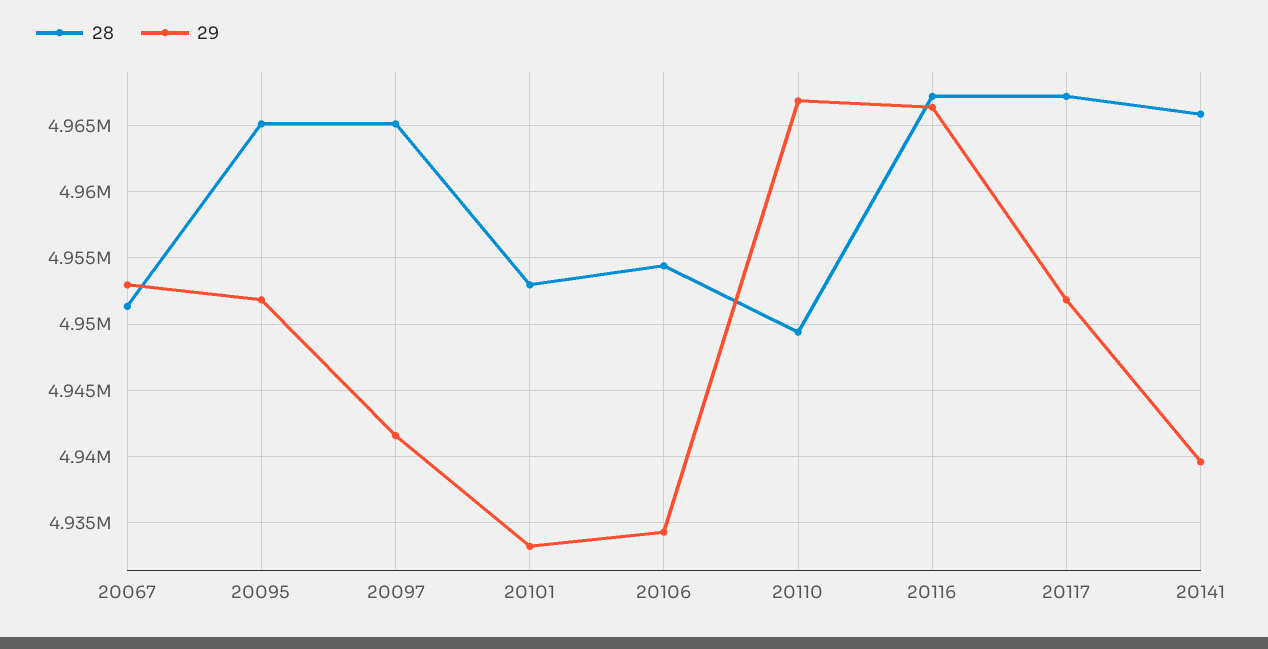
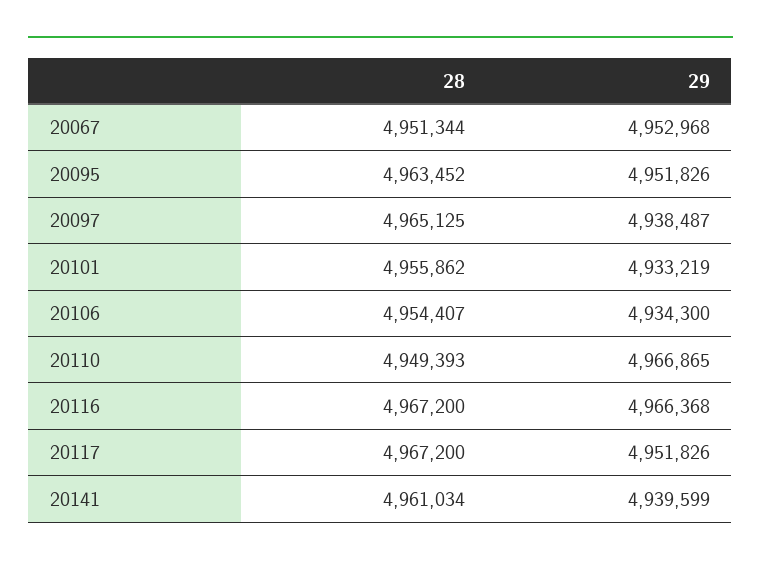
  {
    "28": {
      "20067": 4951344,
-     "20095": 4965000,
+     "20095": 4963452,
      "20097": 4965125,
-     "20101": 4953000,
+     "20101": 4955862,
      "20106": 4954407,
      "20110": 4949393,
      "20116": 4967200,
      "20117": 4967200,
-     "20141": 4966000
+     "20141": 4961034
    },
    "29": {
      "20067": 4952968,
      "20095": 4951826,
-     "20097": 4941500,
+     "20097": 4938487,
      "20101": 4933219,
      "20106": 4934300,
      "20110": 4966865,
      "20116": 4966368,
      "20117": 4951826,
      "20141": 4939599
    }
  }

